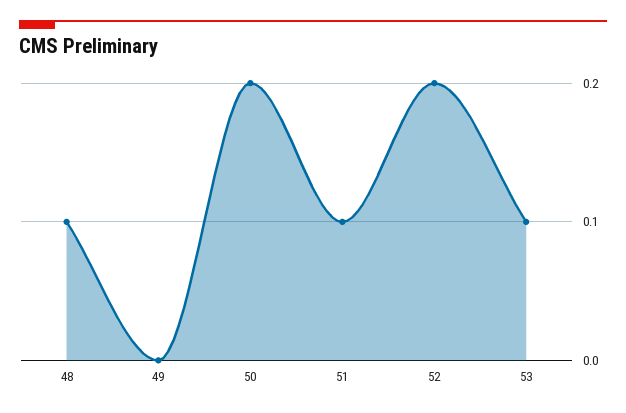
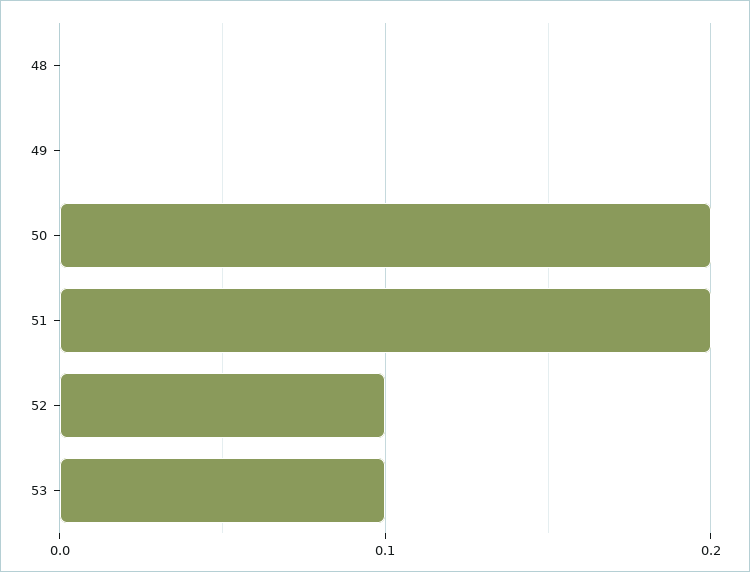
  {
-   "48": 0.1,
+   "48": 0,
    "49": 0,
    "50": 0.2,
-   "51": 0.1,
+   "51": 0.2,
-   "52": 0.2,
+   "52": 0.1,
    "53": 0.1
  }

